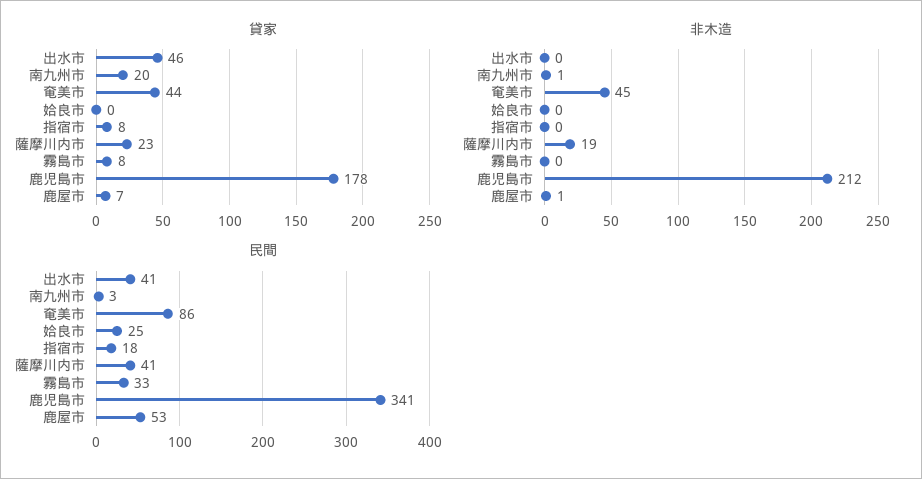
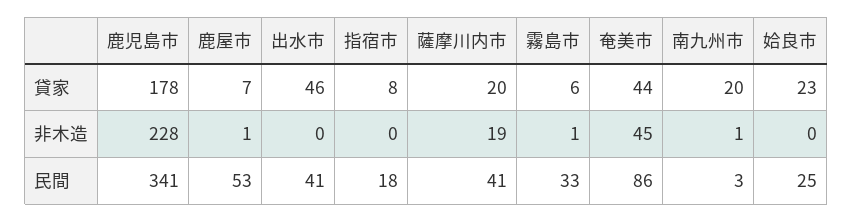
  {
    "貸家": {
      "出水市": 46,
      "南九州市": 20,
      "奄美市": 44,
-     "姶良市": 0,
+     "姶良市": 23,
      "指宿市": 8,
-     "薩摩川内市": 23,
+     "薩摩川内市": 20,
-     "霧島市": 8,
+     "霧島市": 6,
      "鹿児島市": 178,
      "鹿屋市": 7
    },
    "非木造": {
      "出水市": 0,
      "南九州市": 1,
      "奄美市": 45,
      "姶良市": 0,
      "指宿市": 0,
      "薩摩川内市": 19,
-     "霧島市": 0,
+     "霧島市": 1,
-     "鹿児島市": 212,
+     "鹿児島市": 228,
      "鹿屋市": 1
    },
    "民間": {
      "出水市": 41,
      "南九州市": 3,
      "奄美市": 86,
      "姶良市": 25,
      "指宿市": 18,
      "薩摩川内市": 41,
      "霧島市": 33,
      "鹿児島市": 341,
      "鹿屋市": 53
    }
  }

